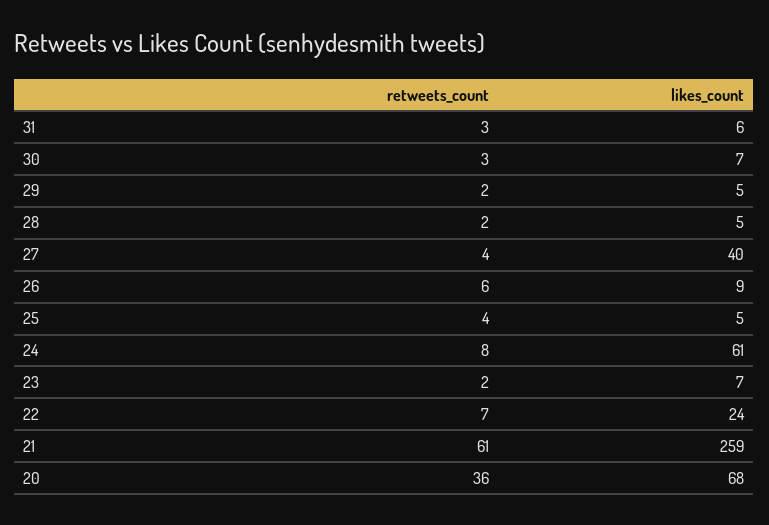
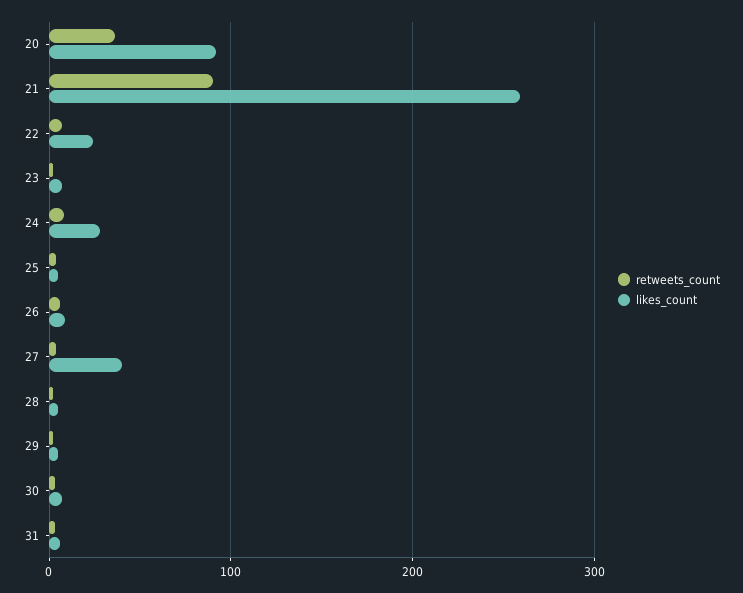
  {
    "retweets_count": {
      "31": 3,
      "30": 3,
      "29": 2,
      "28": 2,
      "27": 4,
      "26": 6,
      "25": 4,
      "24": 8,
      "23": 2,
      "22": 7,
-     "21": 61,
+     "21": 90,
      "20": 36
    },
    "likes_count": {
      "31": 6,
      "30": 7,
      "29": 5,
      "28": 5,
      "27": 40,
      "26": 9,
      "25": 5,
-     "24": 61,
+     "24": 30,
      "23": 7,
      "22": 24,
      "21": 259,
-     "20": 68
+     "20": 90
    }
  }

